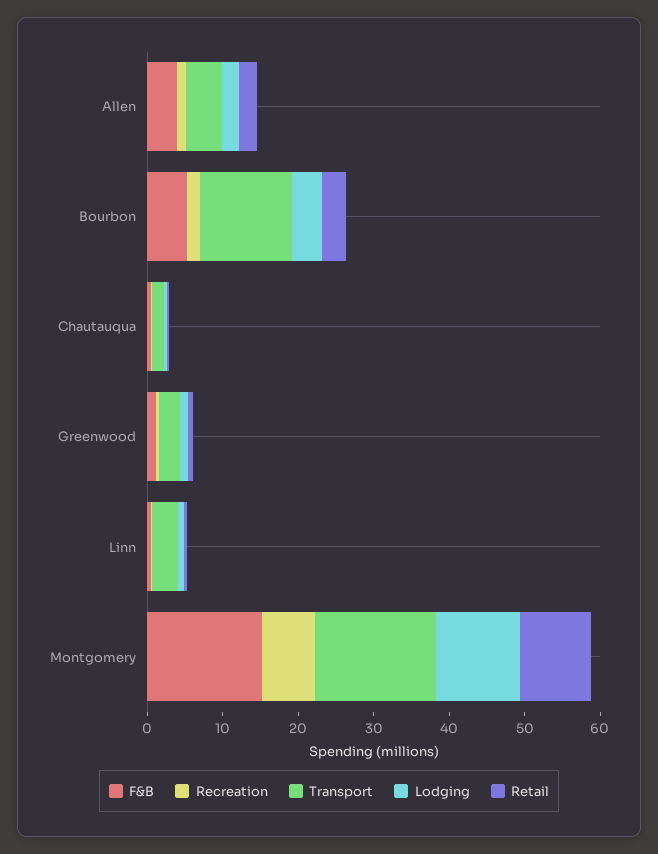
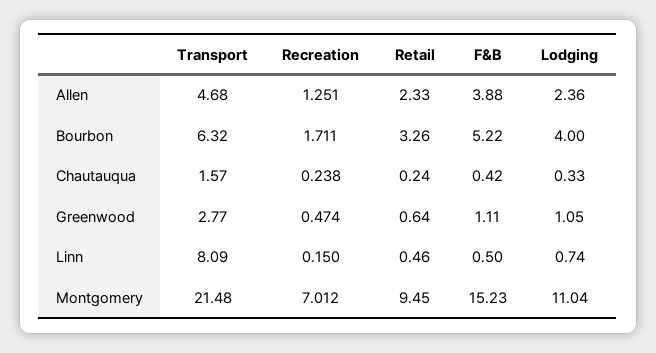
  {
    "F&B": {
      "Allen": 3.88,
      "Bourbon": 5.22,
      "Chautauqua": 0.42,
      "Greenwood": 1.11,
      "Linn": 0.5,
      "Montgomery": 15.23
    },
    "Recreation": {
      "Allen": 1.251,
      "Bourbon": 1.711,
      "Chautauqua": 0.238,
      "Greenwood": 0.474,
      "Linn": 0.15,
      "Montgomery": 7.012
    },
    "Transport": {
      "Allen": 4.68,
-     "Bourbon": 12,
+     "Bourbon": 6.32,
      "Chautauqua": 1.57,
      "Greenwood": 2.77,
-     "Linn": 4,
+     "Linn": 8.09,
-     "Montgomery": 16
+     "Montgomery": 21.48
    },
    "Lodging": {
      "Allen": 2.36,
      "Bourbon": 4,
      "Chautauqua": 0.33,
      "Greenwood": 1.05,
      "Linn": 0.74,
      "Montgomery": 11.04
    },
    "Retail": {
      "Allen": 2.33,
      "Bourbon": 3.26,
      "Chautauqua": 0.24,
      "Greenwood": 0.64,
      "Linn": 0.46,
      "Montgomery": 9.45
    }
  }

